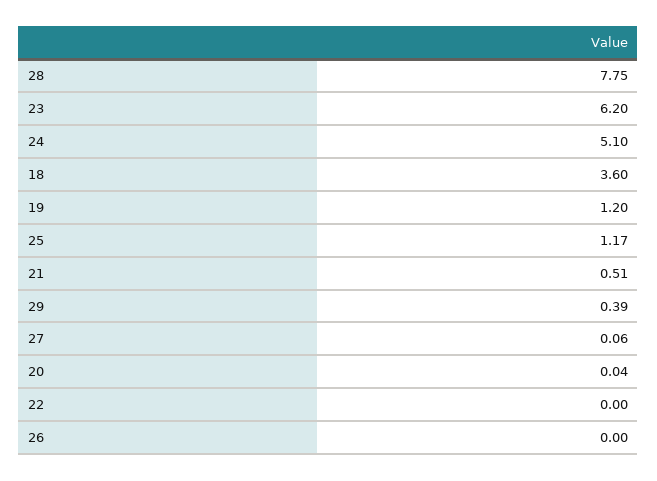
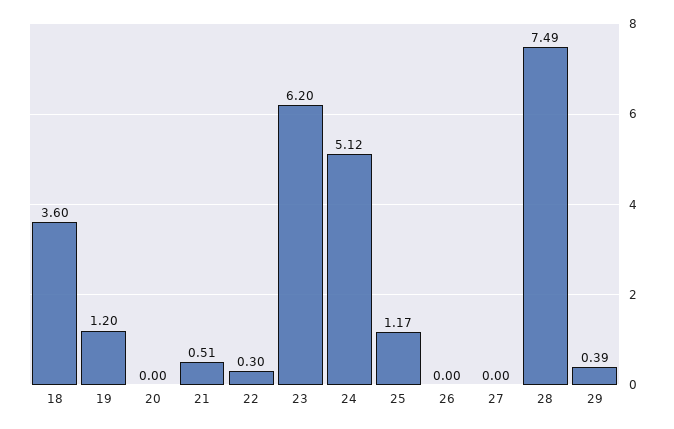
  {
-   "28": 7.75,
+   "28": 7.49,
    "23": 6.2,
-   "24": 5.1,
+   "24": 5.12,
    "18": 3.6,
    "19": 1.2,
    "25": 1.17,
    "21": 0.51,
    "29": 0.39,
-   "27": 0.06,
+   "27": 0,
-   "20": 0.04,
+   "20": 0,
-   "22": 0,
+   "22": 0.3,
    "26": 0
  }

